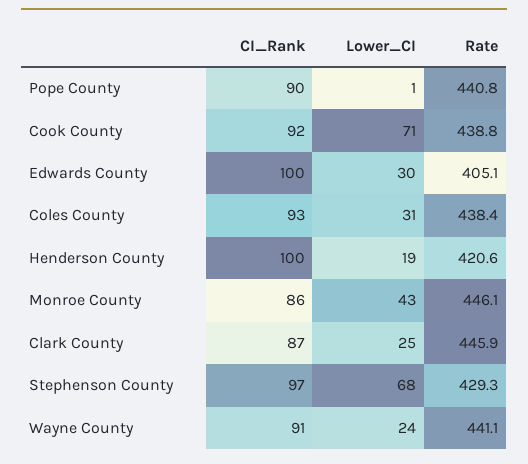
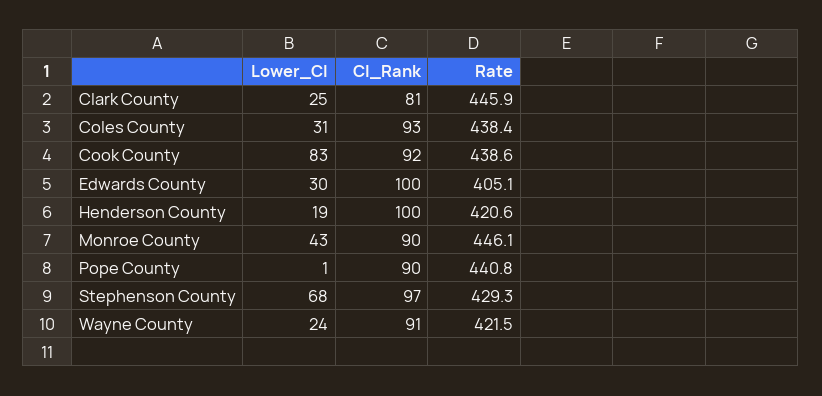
  {
    "CI_Rank": {
      "Pope County": 90,
      "Cook County": 92,
      "Edwards County": 100,
      "Coles County": 93,
      "Henderson County": 100,
-     "Monroe County": 86,
+     "Monroe County": 90,
-     "Clark County": 87,
+     "Clark County": 81,
      "Stephenson County": 97,
      "Wayne County": 91
    },
    "Lower_CI": {
      "Pope County": 1,
-     "Cook County": 71,
+     "Cook County": 83,
      "Edwards County": 30,
      "Coles County": 31,
      "Henderson County": 19,
      "Monroe County": 43,
      "Clark County": 25,
      "Stephenson County": 68,
      "Wayne County": 24
    },
    "Rate": {
      "Pope County": 440.8,
-     "Cook County": 438.8,
+     "Cook County": 438.6,
      "Edwards County": 405.1,
      "Coles County": 438.4,
      "Henderson County": 420.6,
      "Monroe County": 446.1,
      "Clark County": 445.9,
      "Stephenson County": 429.3,
-     "Wayne County": 441.1
+     "Wayne County": 421.5
    }
  }

